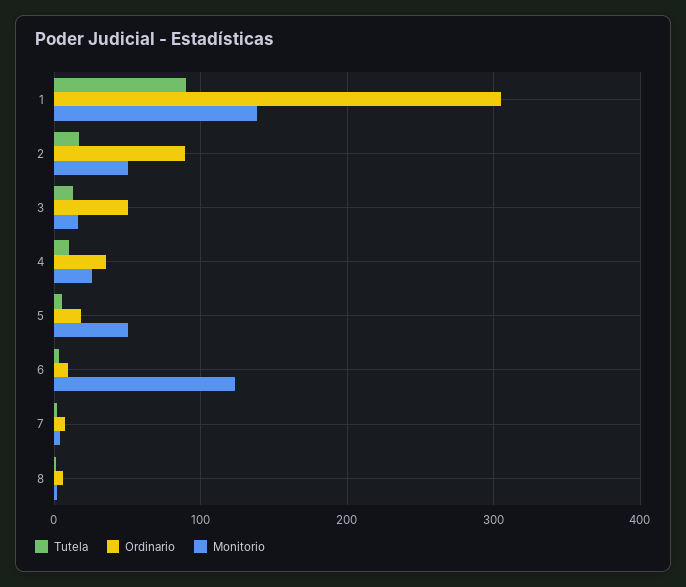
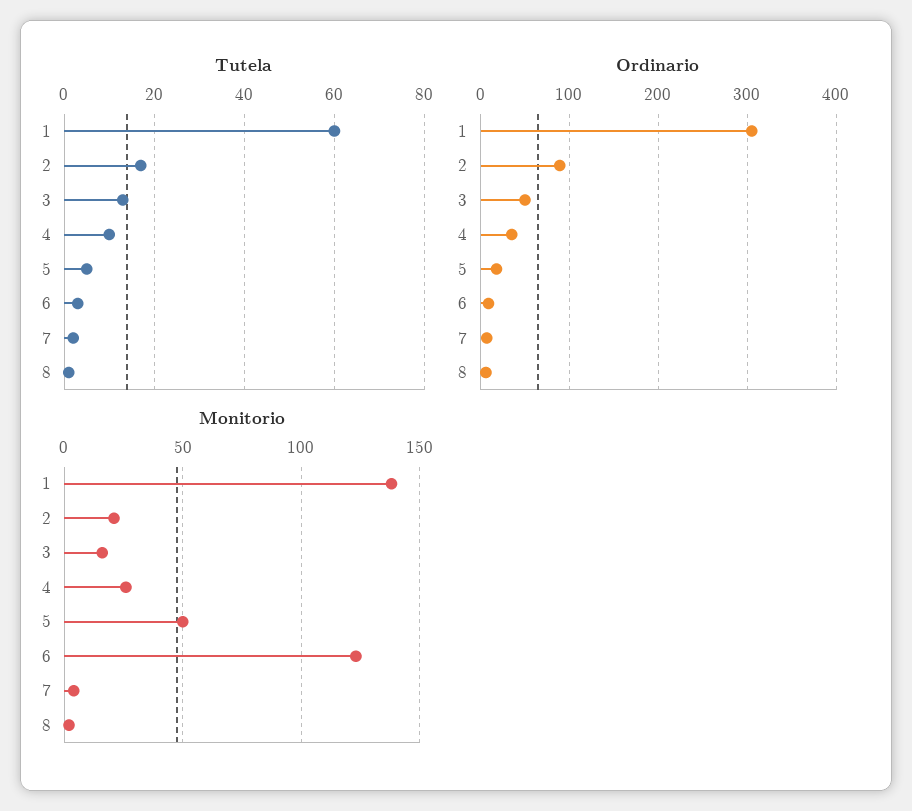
  {
    "Tutela": {
-     "1": 90,
+     "1": 60,
      "2": 15,
      "3": 15,
      "4": 10,
      "5": 5,
      "6": 5,
      "7": 0,
      "8": 0
    },
    "Ordinario": {
      "1": 310,
      "2": 90,
      "3": 50,
      "4": 40,
      "5": 20,
      "6": 10,
      "7": 10,
      "8": 10
    },
    "Monitorio": {
      "1": 140,
-     "2": 50,
+     "2": 20,
      "3": 15,
      "4": 25,
      "5": 50,
      "6": 125,
      "7": 5,
      "8": 0
    }
  }

